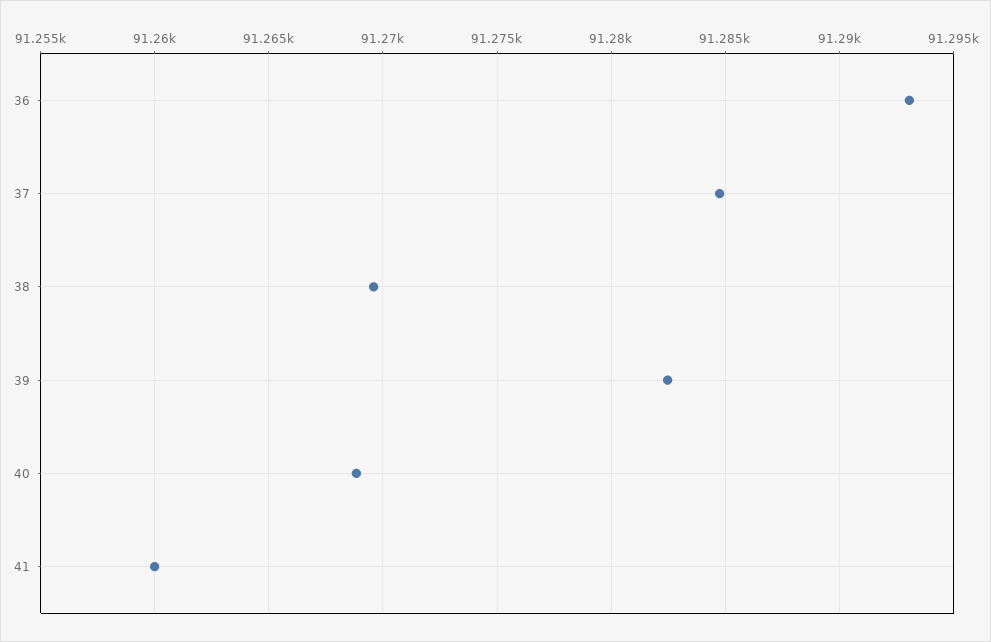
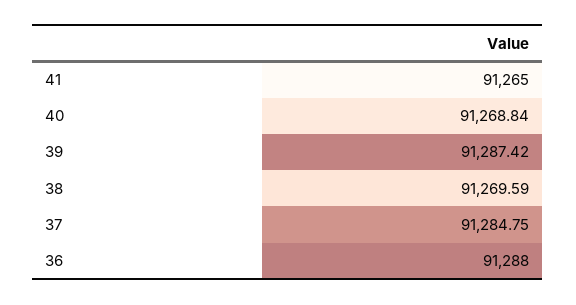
  {
-   "36": 91293,
+   "36": 91288,
    "37": 91284.75,
    "38": 91269.59,
-   "39": 91282.5,
+   "39": 91287.42,
    "40": 91268.84,
-   "41": 91260
+   "41": 91265
  }

